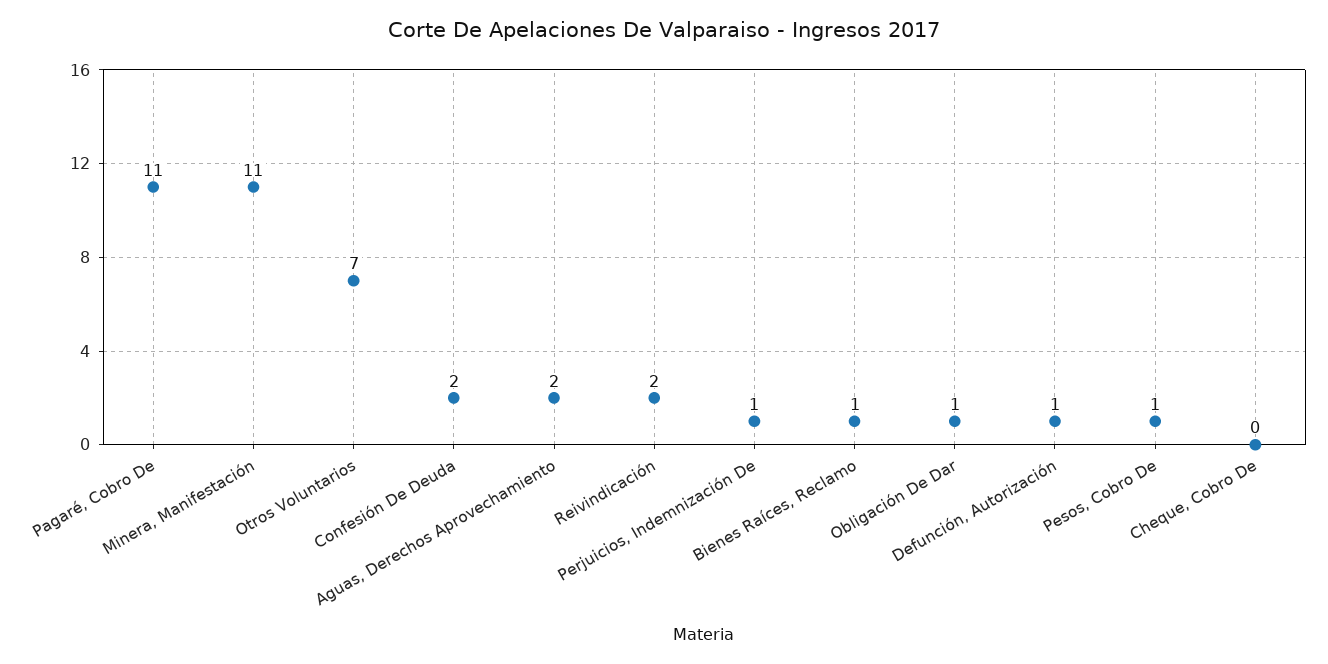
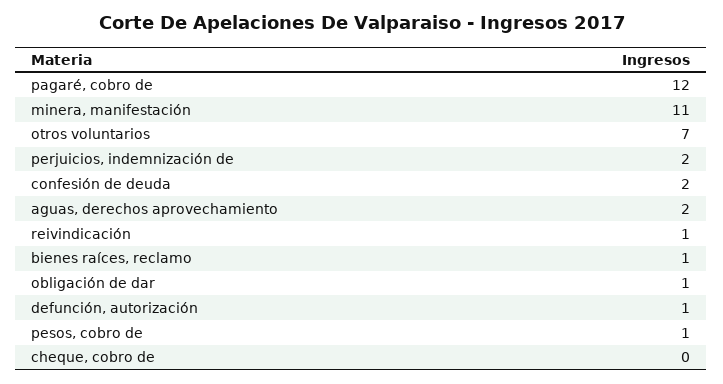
  {
-   "Pagaré, Cobro De": 11,
+   "Pagaré, Cobro De": 12,
    "Minera, Manifestación": 11,
    "Otros Voluntarios": 7,
    "Confesión De Deuda": 2,
    "Aguas, Derechos Aprovechamiento": 2,
-   "Reivindicación": 2,
+   "Reivindicación": 1,
-   "Perjuicios, Indemnización De": 1,
+   "Perjuicios, Indemnización De": 2,
    "Bienes Raíces, Reclamo": 1,
    "Obligación De Dar": 1,
    "Defunción, Autorización": 1,
    "Pesos, Cobro De": 1,
    "Cheque, Cobro De": 0
  }

